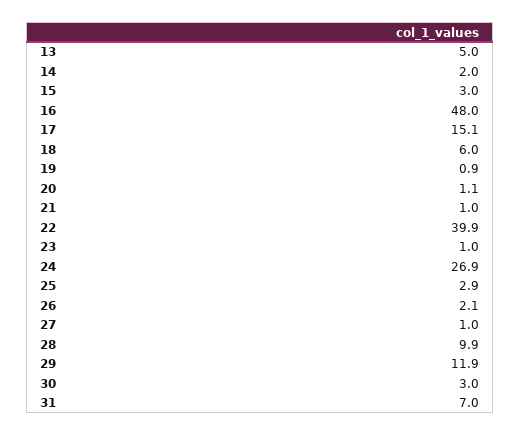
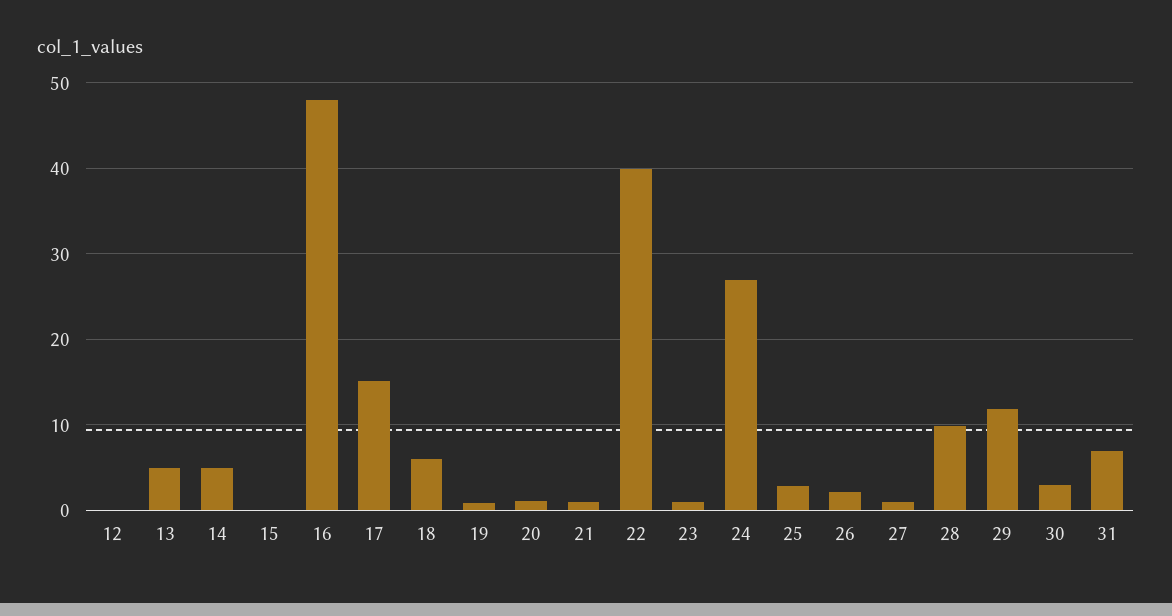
  {
    "13": 5,
-   "14": 2,
+   "14": 5,
-   "15": 3,
+   "15": 0,
    "16": 48,
    "17": 15.1,
    "18": 6,
    "19": 0.9,
    "20": 1.1,
    "21": 1,
    "22": 39.9,
    "23": 1,
    "24": 26.9,
    "25": 2.9,
    "26": 2.1,
    "27": 1,
    "28": 9.9,
    "29": 11.9,
    "30": 3,
-   "31": 7
+   "31": 7,
+   "12": 0
  }

